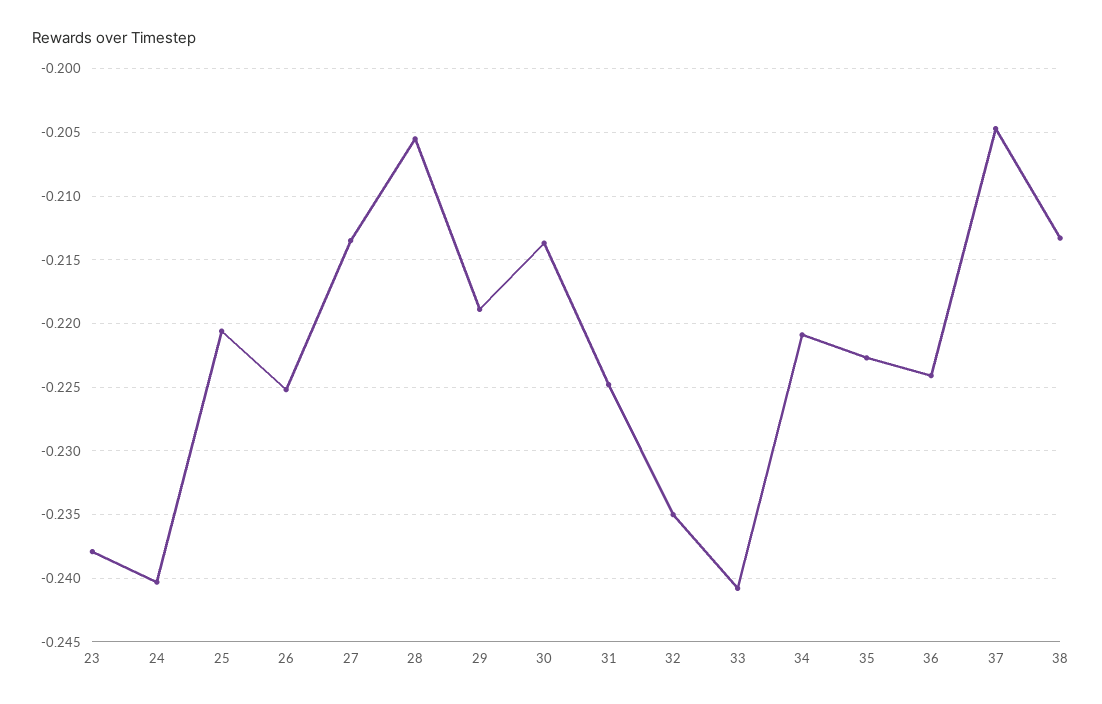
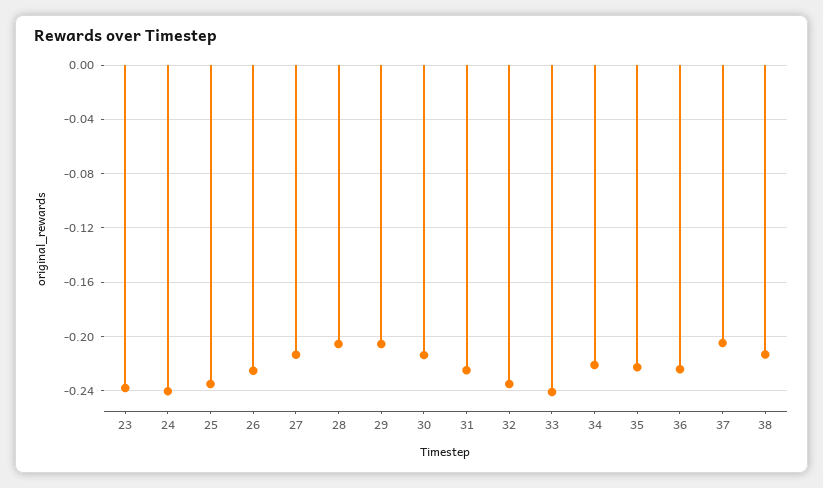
  {
    "23": -0.238,
    "24": -0.2405,
-   "25": -0.2205,
+   "25": -0.235,
    "26": -0.225,
    "27": -0.2135,
    "28": -0.2055,
-   "29": -0.219,
+   "29": -0.205,
    "30": -0.2135,
    "31": -0.225,
    "32": -0.235,
    "33": -0.241,
    "34": -0.221,
    "35": -0.2225,
    "36": -0.224,
    "37": -0.2045,
    "38": -0.2135
  }

